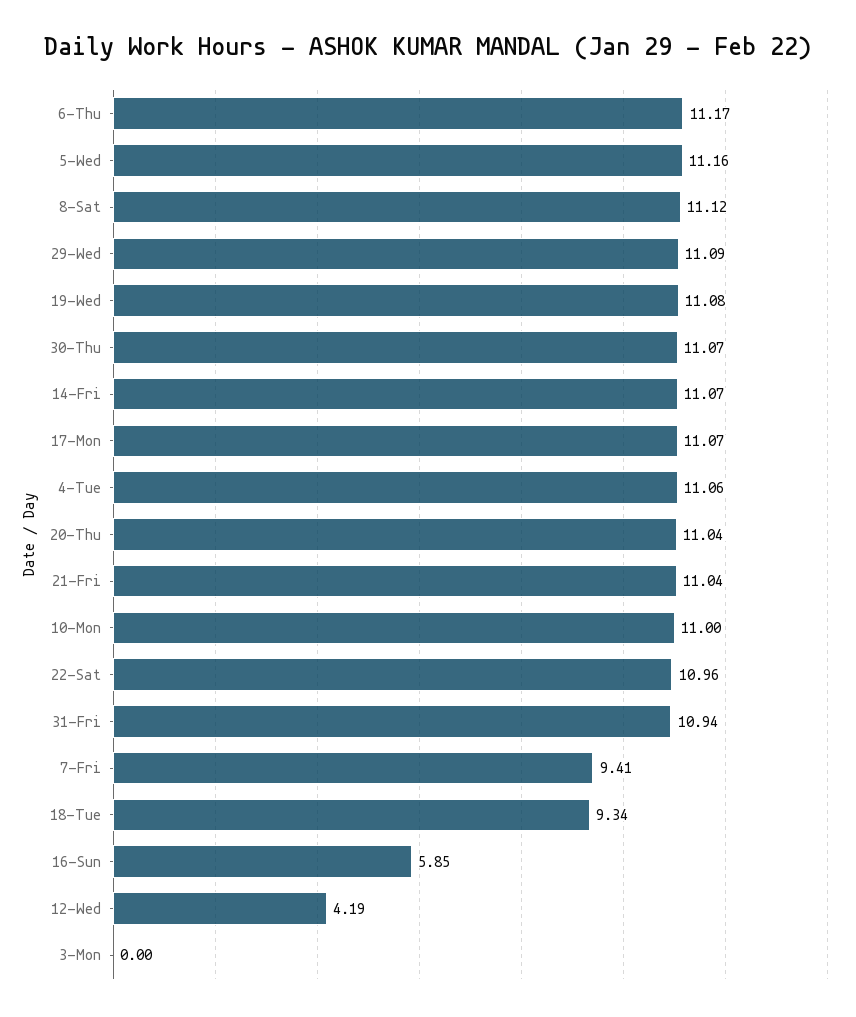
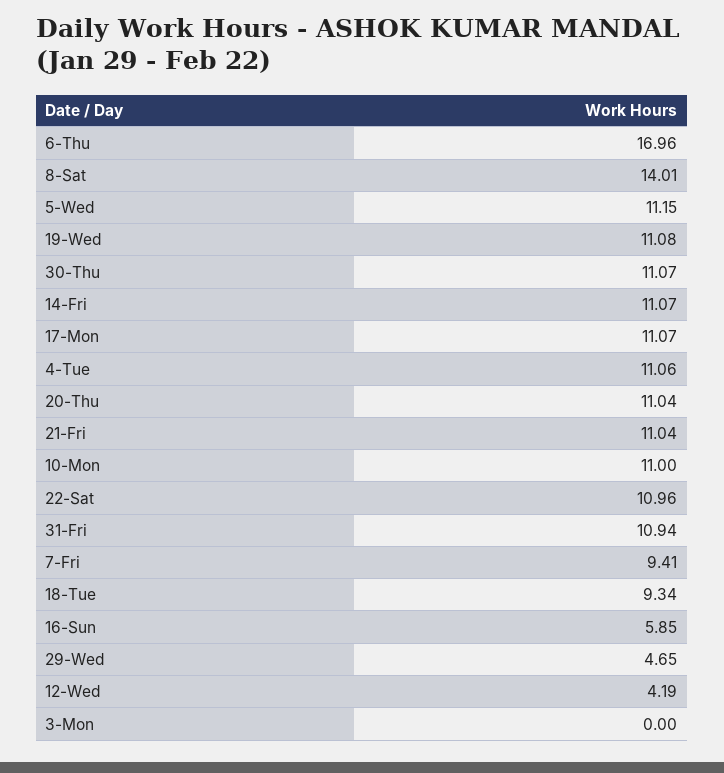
  {
-   "6-Thu": 11.17,
+   "6-Thu": 16.96,
-   "5-Wed": 11.16,
+   "5-Wed": 11.15,
-   "8-Sat": 11.12,
+   "8-Sat": 14.01,
-   "29-Wed": 11.09,
+   "29-Wed": 4.65,
    "19-Wed": 11.08,
    "30-Thu": 11.07,
    "14-Fri": 11.07,
    "17-Mon": 11.07,
    "4-Tue": 11.06,
    "20-Thu": 11.04,
    "21-Fri": 11.04,
    "10-Mon": 11,
    "22-Sat": 10.96,
    "31-Fri": 10.94,
    "7-Fri": 9.41,
    "18-Tue": 9.34,
    "16-Sun": 5.85,
    "12-Wed": 4.19,
    "3-Mon": 0
  }

